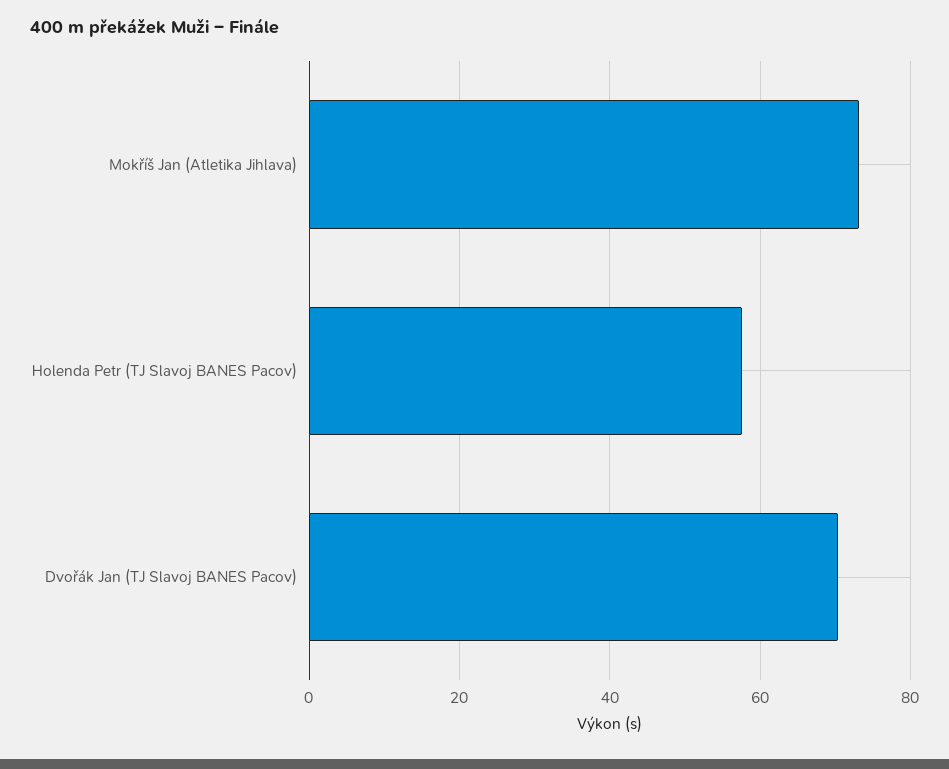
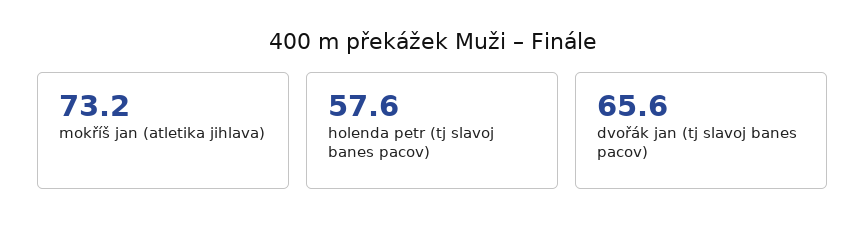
  {
    "Mokříš Jan (Atletika Jihlava)": 73.2,
    "Holenda Petr (TJ Slavoj BANES Pacov)": 57.6,
-   "Dvořák Jan (TJ Slavoj BANES Pacov)": 70
+   "Dvořák Jan (TJ Slavoj BANES Pacov)": 65.6
  }

